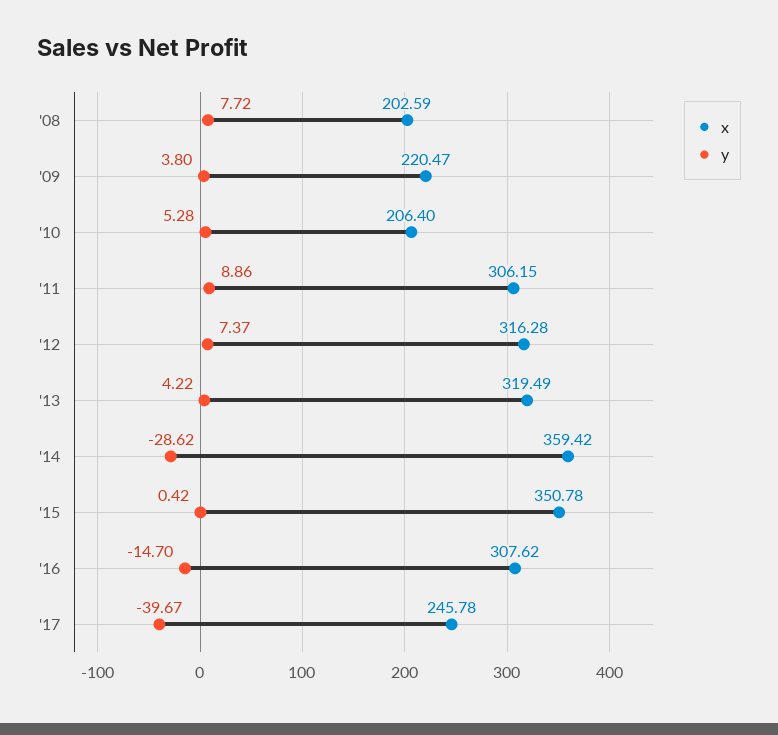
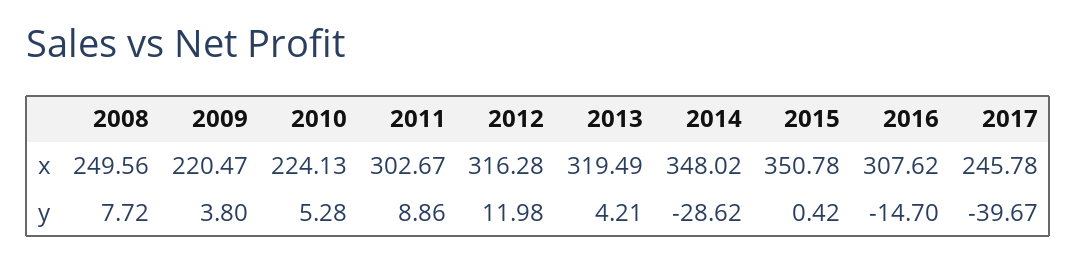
  {
    "x": {
-     "'08": 202.59,
+     "'08": 249.56,
      "'09": 220.47,
-     "'10": 206.4,
+     "'10": 224.13,
-     "'11": 306.15,
+     "'11": 302.67,
      "'12": 316.28,
      "'13": 319.49,
-     "'14": 359.42,
+     "'14": 348.02,
      "'15": 350.78,
      "'16": 307.62,
      "'17": 245.78
    },
    "y": {
      "'08": 7.72,
      "'09": 3.8,
      "'10": 5.28,
      "'11": 8.86,
-     "'12": 7.37,
+     "'12": 11.98,
-     "'13": 4.22,
+     "'13": 4.21,
      "'14": -28.62,
      "'15": 0.42,
      "'16": -14.7,
      "'17": -39.67
    }
  }

